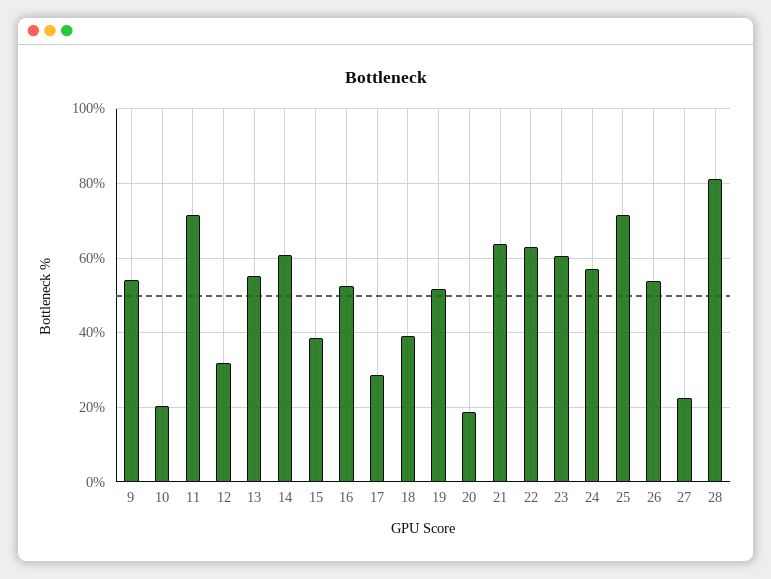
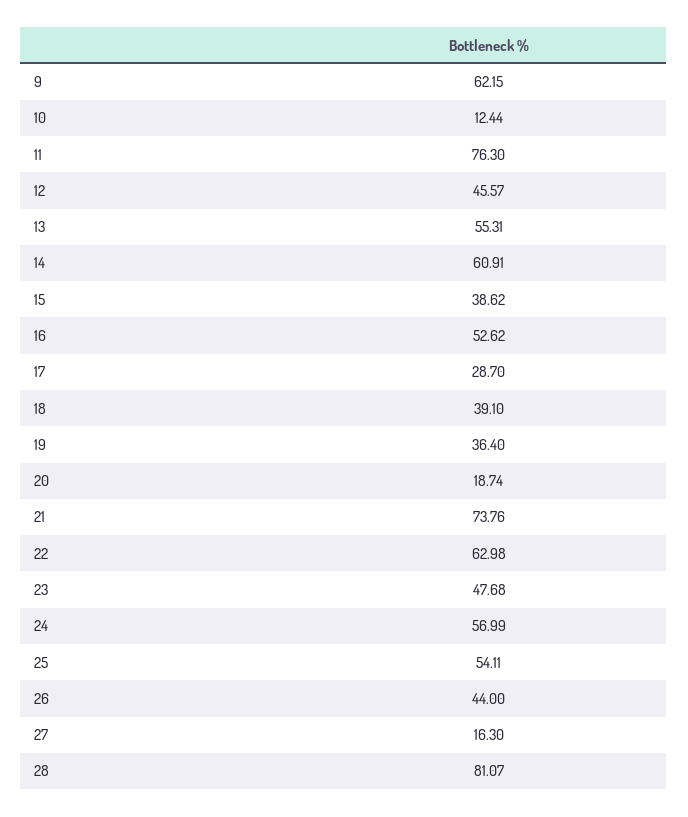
  {
-   "9": 54,
+   "9": 62.15,
-   "10": 20,
+   "10": 12.44,
-   "11": 72,
+   "11": 76.3,
-   "12": 32,
+   "12": 45.57,
    "13": 55.31,
    "14": 60.91,
    "15": 38.62,
    "16": 52.62,
    "17": 28.7,
    "18": 39.1,
-   "19": 52,
+   "19": 36.4,
    "20": 18.74,
-   "21": 64,
+   "21": 73.76,
    "22": 62.98,
-   "23": 60,
+   "23": 47.68,
    "24": 56.99,
-   "25": 72,
+   "25": 54.11,
-   "26": 54,
+   "26": 44,
-   "27": 22,
+   "27": 16.3,
    "28": 81.07
  }

